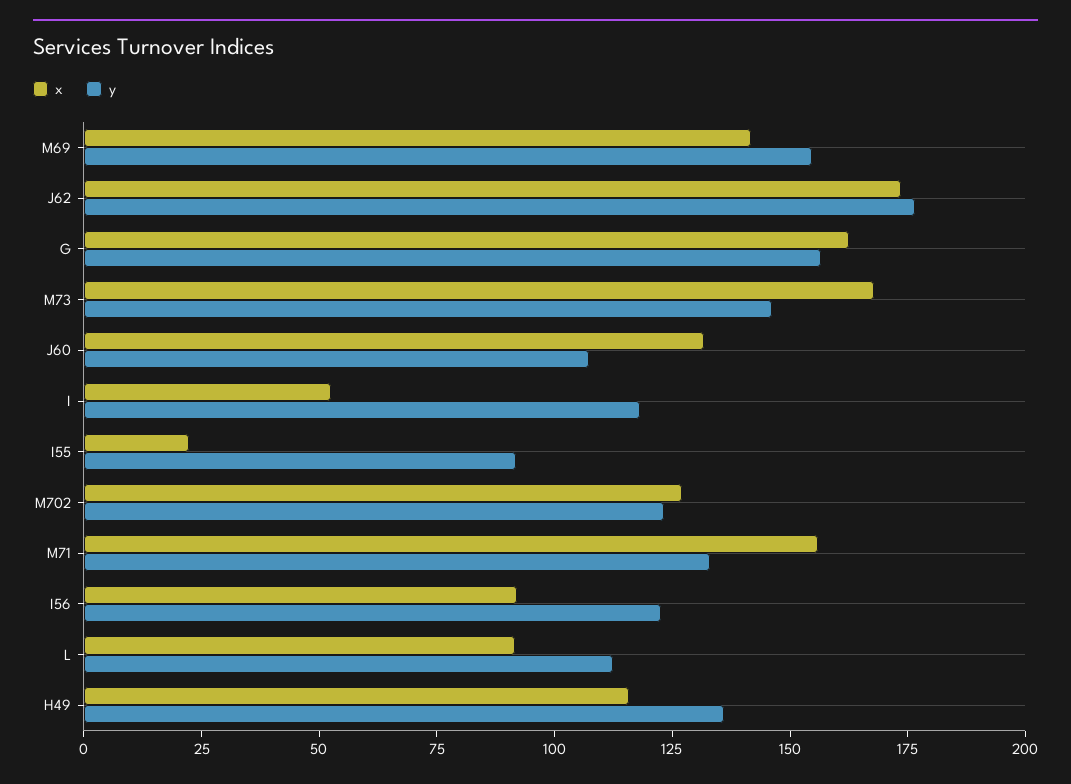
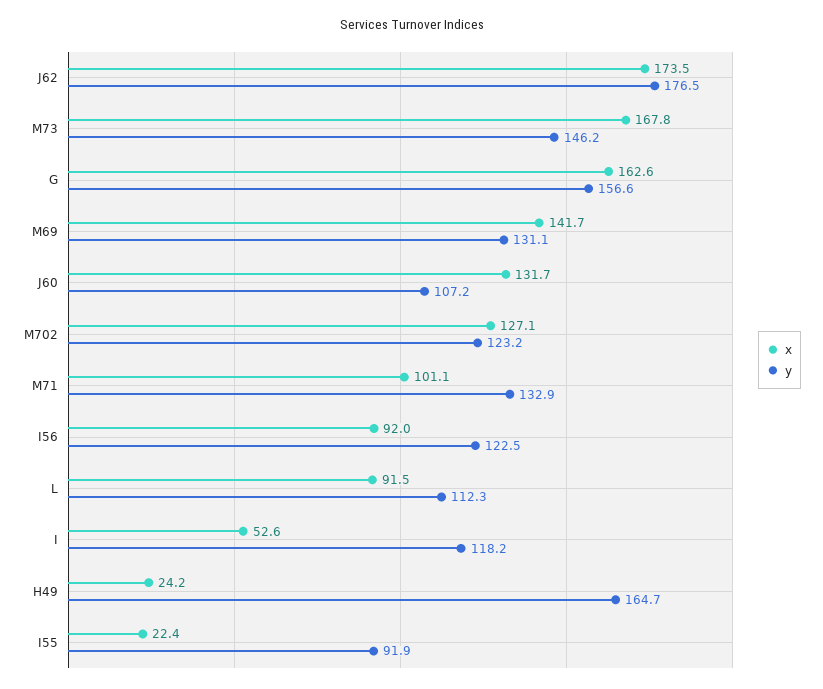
  {
    "x": {
      "M69": 141.7,
      "J62": 173.5,
      "G": 162.6,
      "M73": 167.8,
      "J60": 131.7,
      "I": 52.6,
      "I55": 22.4,
      "M702": 127.1,
-     "M71": 155,
+     "M71": 101.1,
      "I56": 92,
      "L": 91.5,
-     "H49": 115
+     "H49": 24.2
    },
    "y": {
-     "M69": 155,
+     "M69": 131.1,
      "J62": 176.5,
      "G": 156.6,
      "M73": 146.2,
      "J60": 107.2,
      "I": 118.2,
      "I55": 91.9,
      "M702": 123.2,
      "M71": 132.9,
      "I56": 122.5,
      "L": 112.3,
-     "H49": 135
+     "H49": 164.7
    }
  }

